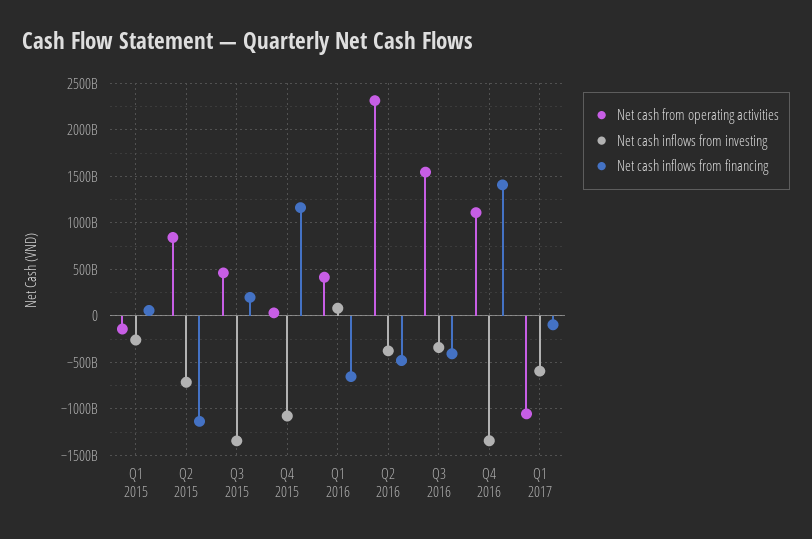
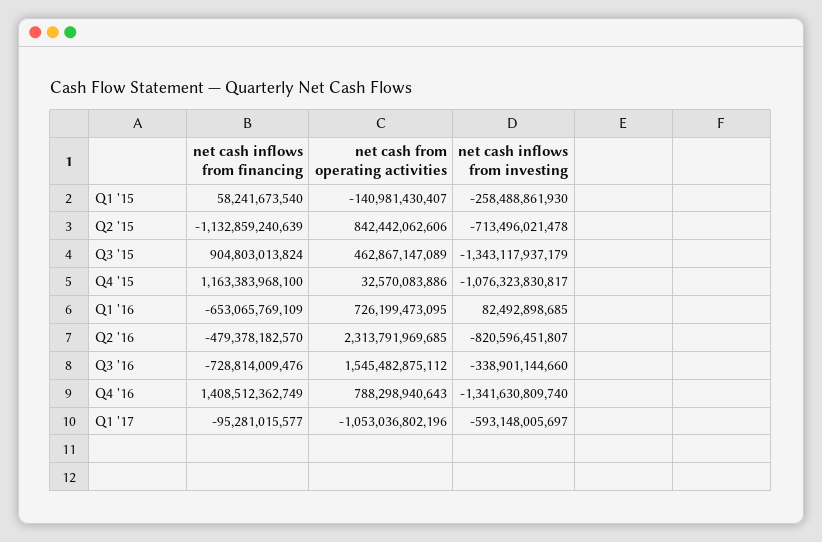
  {
    "Net cash from operating activities": {
      "Q1 2015": -140981430407,
      "Q2 2015": 842442062606,
      "Q3 2015": 462867147089,
      "Q4 2015": 32570083886,
-     "Q1 2016": 400000000000,
+     "Q1 2016": 726199473095,
      "Q2 2016": 2313791969685,
      "Q3 2016": 1545482875112,
-     "Q4 2016": 1100000000000,
+     "Q4 2016": 788298940643,
      "Q1 2017": -1053036802196
    },
    "Net cash inflows from investing": {
      "Q1 2015": -258488861930,
      "Q2 2015": -713496021478,
      "Q3 2015": -1343117937179,
      "Q4 2015": -1076323830817,
      "Q1 2016": 82492898685,
-     "Q2 2016": -400000000000,
+     "Q2 2016": -820596451807,
      "Q3 2016": -338901144660,
      "Q4 2016": -1341630809740,
      "Q1 2017": -593148005697
    },
    "Net cash inflows from financing": {
      "Q1 2015": 58241673540,
      "Q2 2015": -1132859240639,
-     "Q3 2015": 200000000000,
+     "Q3 2015": 904803013824,
      "Q4 2015": 1163383968100,
      "Q1 2016": -653065769109,
      "Q2 2016": -479378182570,
-     "Q3 2016": -400000000000,
+     "Q3 2016": -728814009476,
      "Q4 2016": 1408512362749,
      "Q1 2017": -95281015577
    }
  }

